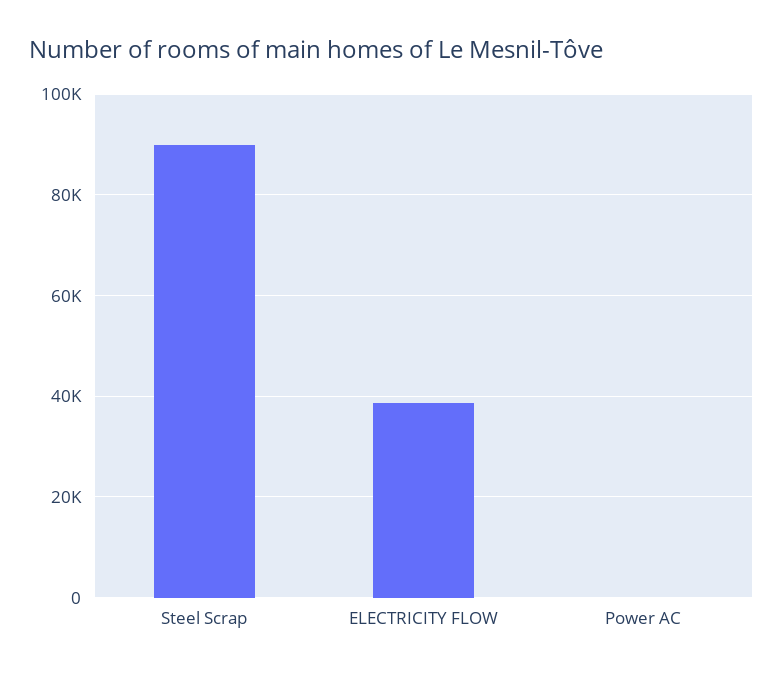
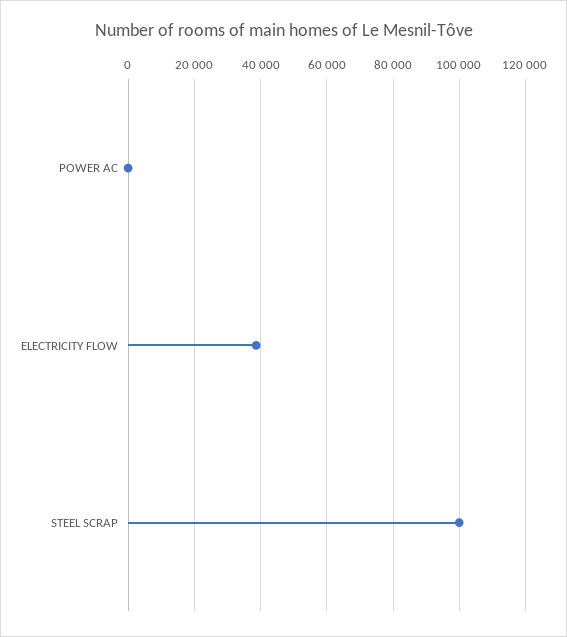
  {
-   "Steel Scrap": 90000,
+   "Steel Scrap": 100000,
    "ELECTRICITY FLOW": 38000,
    "Power AC": 0
  }

